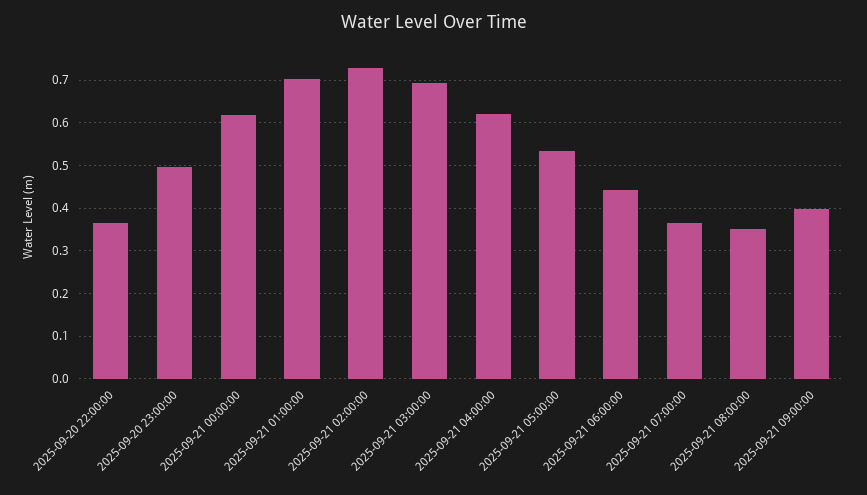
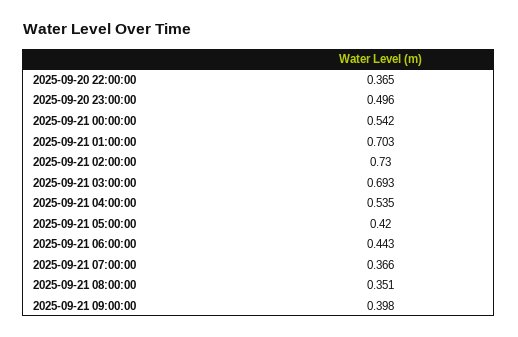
  {
    "2025-09-20 22:00:00": 0.365,
    "2025-09-20 23:00:00": 0.496,
-   "2025-09-21 00:00:00": 0.62,
+   "2025-09-21 00:00:00": 0.542,
    "2025-09-21 01:00:00": 0.703,
    "2025-09-21 02:00:00": 0.73,
    "2025-09-21 03:00:00": 0.693,
-   "2025-09-21 04:00:00": 0.62,
+   "2025-09-21 04:00:00": 0.535,
-   "2025-09-21 05:00:00": 0.54,
+   "2025-09-21 05:00:00": 0.42,
    "2025-09-21 06:00:00": 0.443,
    "2025-09-21 07:00:00": 0.366,
    "2025-09-21 08:00:00": 0.351,
    "2025-09-21 09:00:00": 0.398
  }

